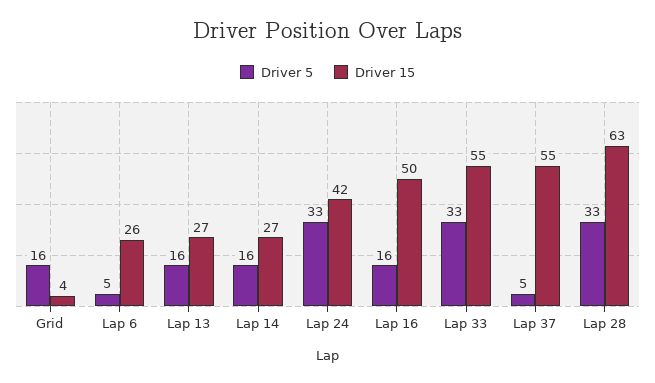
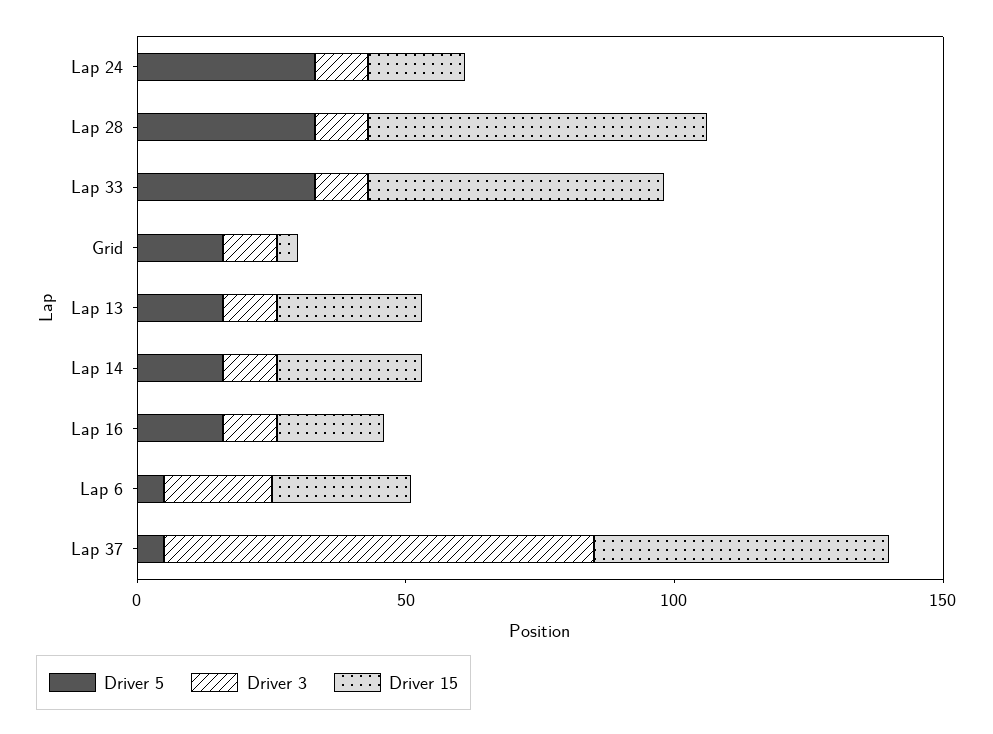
  {
    "Driver 5": {
      "Grid": 16,
      "Lap 6": 5,
      "Lap 13": 16,
      "Lap 14": 16,
      "Lap 24": 33,
      "Lap 16": 16,
      "Lap 33": 33,
      "Lap 37": 5,
      "Lap 28": 33
    },
    "Driver 15": {
      "Grid": 4,
      "Lap 6": 26,
      "Lap 13": 27,
      "Lap 14": 27,
-     "Lap 24": 42,
+     "Lap 24": 20,
-     "Lap 16": 50,
+     "Lap 16": 20,
      "Lap 33": 55,
      "Lap 37": 55,
      "Lap 28": 63
-   }
+   },
+   "Driver 3": {
+     "Lap 24": 10,
+     "Lap 28": 10,
+     "Lap 33": 10,
+     "Grid": 10,
+     "Lap 13": 10,
+     "Lap 14": 10,
+     "Lap 16": 10,
+     "Lap 6": 20,
+     "Lap 37": 80
+   }
  }

